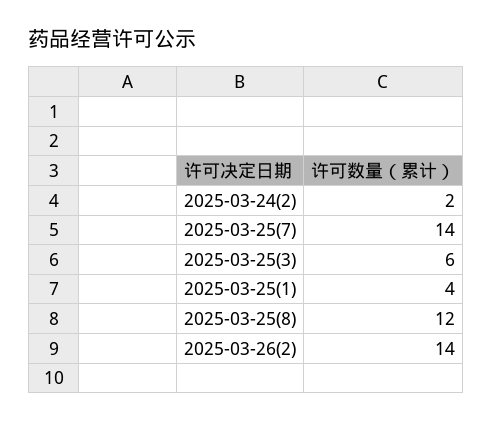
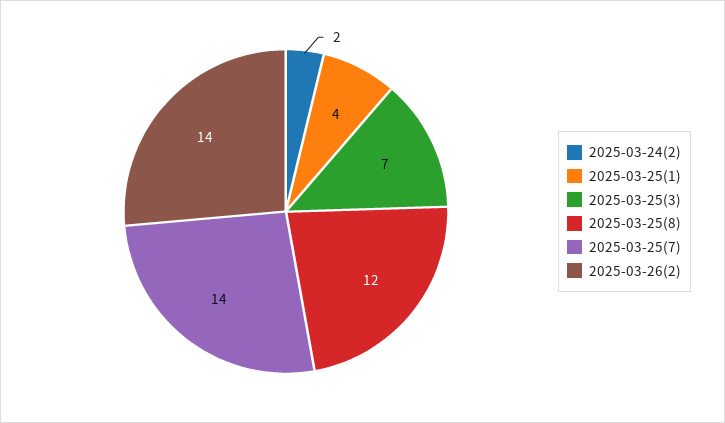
  {
    "2025-03-24(2)": 2,
    "2025-03-25(7)": 14,
-   "2025-03-25(3)": 6,
+   "2025-03-25(3)": 7,
    "2025-03-25(1)": 4,
    "2025-03-25(8)": 12,
    "2025-03-26(2)": 14
  }

